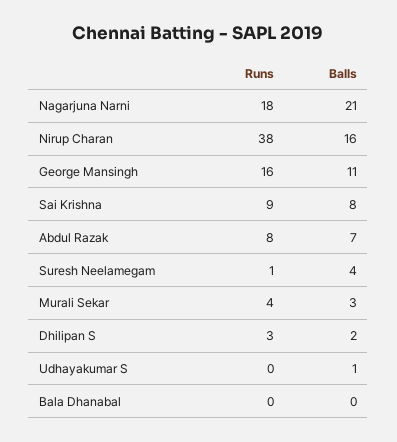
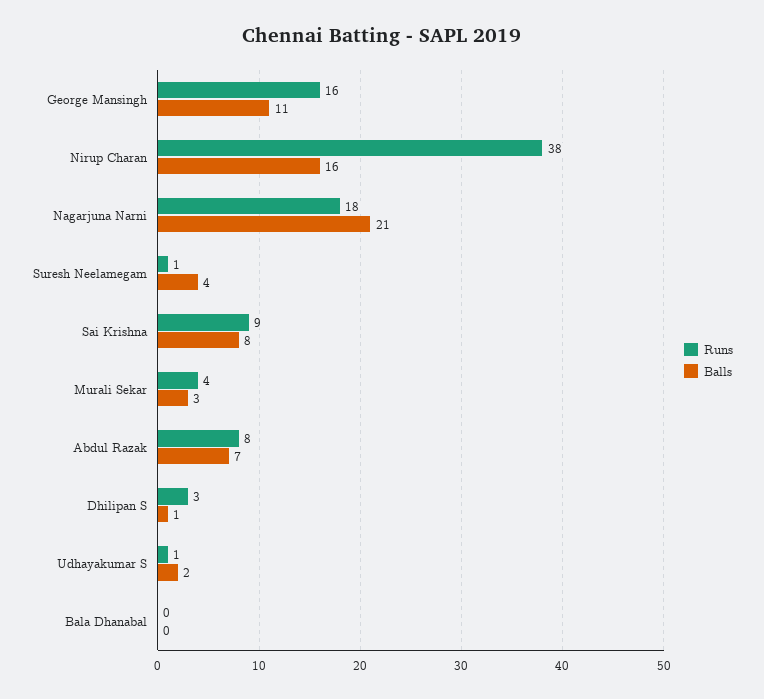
  {
    "Runs": {
      "Nagarjuna Narni": 18,
      "Nirup Charan": 38,
      "George Mansingh": 16,
      "Sai Krishna": 9,
      "Abdul Razak": 8,
      "Suresh Neelamegam": 1,
      "Murali Sekar": 4,
      "Dhilipan S": 3,
-     "Udhayakumar S": 0,
+     "Udhayakumar S": 1,
      "Bala Dhanabal": 0
    },
    "Balls": {
      "Nagarjuna Narni": 21,
      "Nirup Charan": 16,
      "George Mansingh": 11,
      "Sai Krishna": 8,
      "Abdul Razak": 7,
      "Suresh Neelamegam": 4,
      "Murali Sekar": 3,
-     "Dhilipan S": 2,
+     "Dhilipan S": 1,
-     "Udhayakumar S": 1,
+     "Udhayakumar S": 2,
      "Bala Dhanabal": 0
    }
  }

